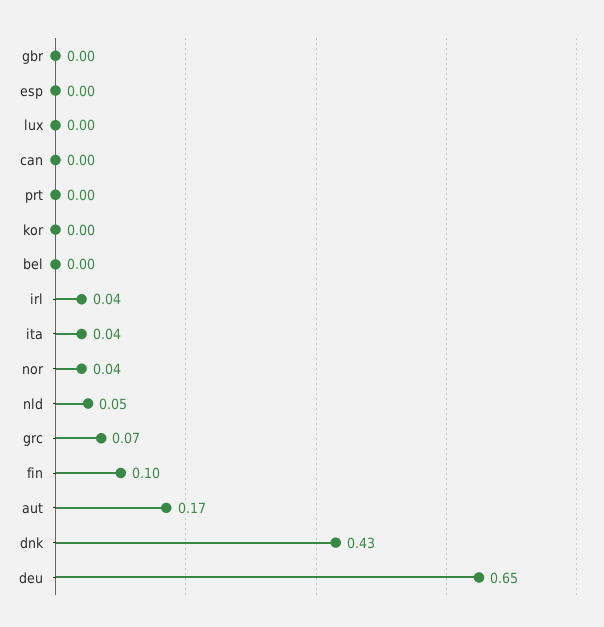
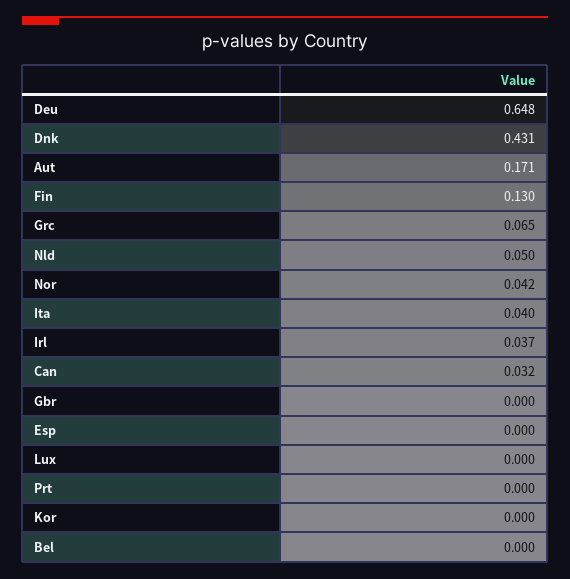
  {
    "gbr": 0,
    "esp": 0,
    "lux": 0,
-   "can": 0,
+   "can": 0.032,
    "prt": 0,
    "kor": 0,
    "bel": 0,
    "irl": 0.037,
    "ita": 0.04,
    "nor": 0.042,
    "nld": 0.05,
    "grc": 0.065,
-   "fin": 0.1,
+   "fin": 0.13,
    "aut": 0.171,
    "dnk": 0.431,
    "deu": 0.648
  }

